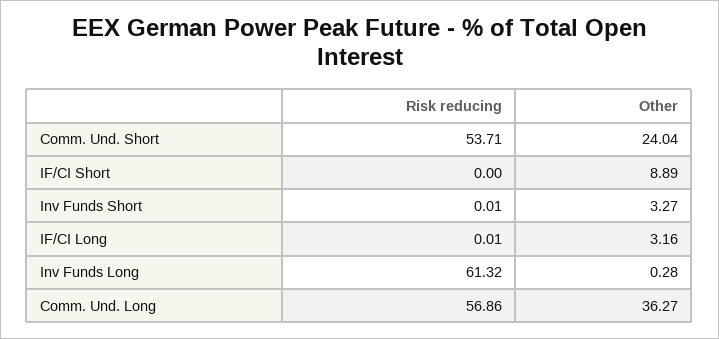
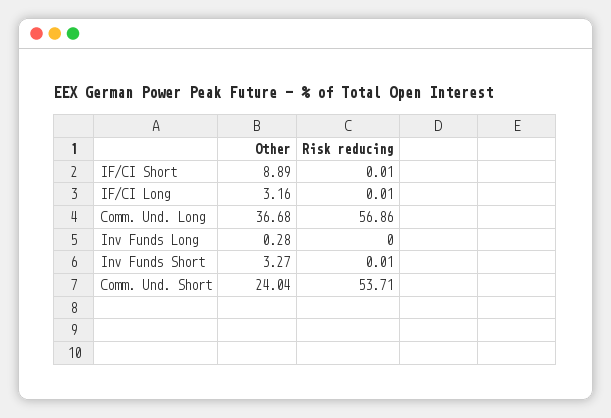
  {
    "Risk reducing": {
      "Comm. Und. Short": 53.71,
-     "IF/CI Short": 0,
+     "IF/CI Short": 0.01,
      "Inv Funds Short": 0.01,
      "IF/CI Long": 0.01,
-     "Inv Funds Long": 61.32,
+     "Inv Funds Long": 0,
      "Comm. Und. Long": 56.86
    },
    "Other": {
      "Comm. Und. Short": 24.04,
      "IF/CI Short": 8.89,
      "Inv Funds Short": 3.27,
      "IF/CI Long": 3.16,
      "Inv Funds Long": 0.28,
-     "Comm. Und. Long": 36.27
+     "Comm. Und. Long": 36.68
    }
  }

